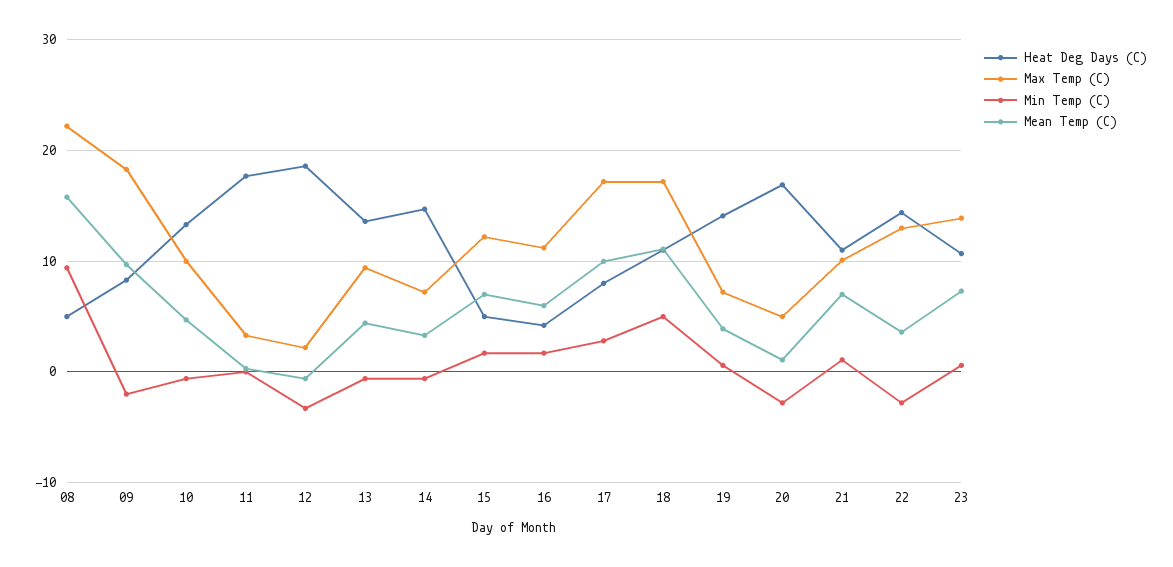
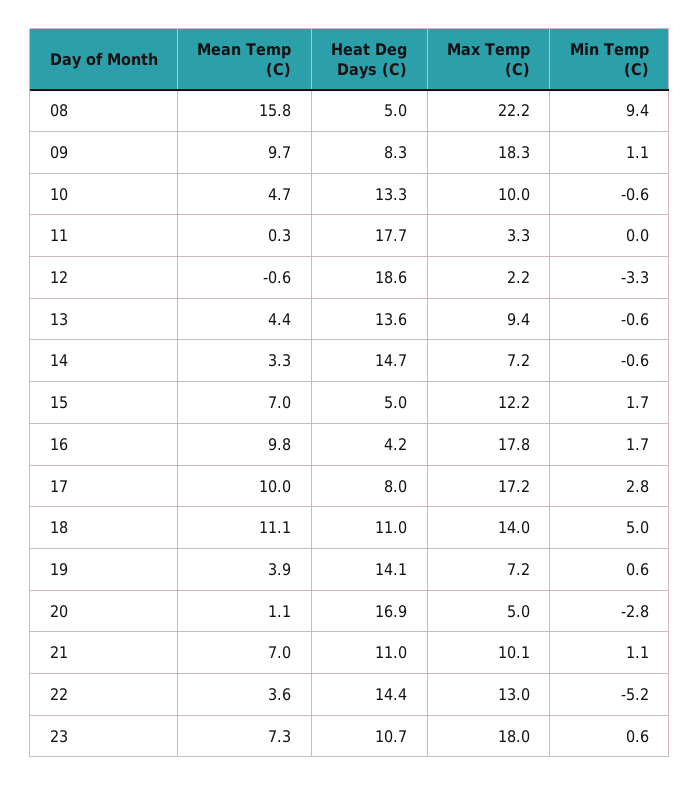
  {
    "Heat Deg Days (C)": {
      "08": 5,
      "09": 8.3,
      "10": 13.3,
      "11": 17.7,
      "12": 18.6,
      "13": 13.6,
      "14": 14.7,
      "15": 5,
      "16": 4.2,
      "17": 8,
      "18": 11,
      "19": 14.1,
      "20": 16.9,
      "21": 11,
      "22": 14.4,
      "23": 10.7
    },
    "Max Temp (C)": {
      "08": 22.2,
      "09": 18.3,
      "10": 10,
      "11": 3.3,
      "12": 2.2,
      "13": 9.4,
      "14": 7.2,
      "15": 12.2,
-     "16": 11,
+     "16": 17.8,
      "17": 17.2,
-     "18": 17,
+     "18": 14,
      "19": 7.2,
      "20": 5,
      "21": 10.1,
      "22": 13,
-     "23": 14
+     "23": 18
    },
    "Min Temp (C)": {
      "08": 9.4,
-     "09": -2,
+     "09": 1.1,
      "10": -0.6,
      "11": 0,
      "12": -3.3,
      "13": -0.6,
      "14": -0.6,
      "15": 1.7,
      "16": 1.7,
      "17": 2.8,
      "18": 5,
      "19": 0.6,
      "20": -2.8,
      "21": 1.1,
-     "22": -3,
+     "22": -5.2,
      "23": 0.6
    },
    "Mean Temp (C)": {
      "08": 15.8,
      "09": 9.7,
      "10": 4.7,
      "11": 0.3,
      "12": -0.6,
      "13": 4.4,
      "14": 3.3,
      "15": 7,
-     "16": 6,
+     "16": 9.8,
      "17": 10,
      "18": 11.1,
      "19": 3.9,
      "20": 1.1,
      "21": 7,
      "22": 3.6,
      "23": 7.3
    }
  }

